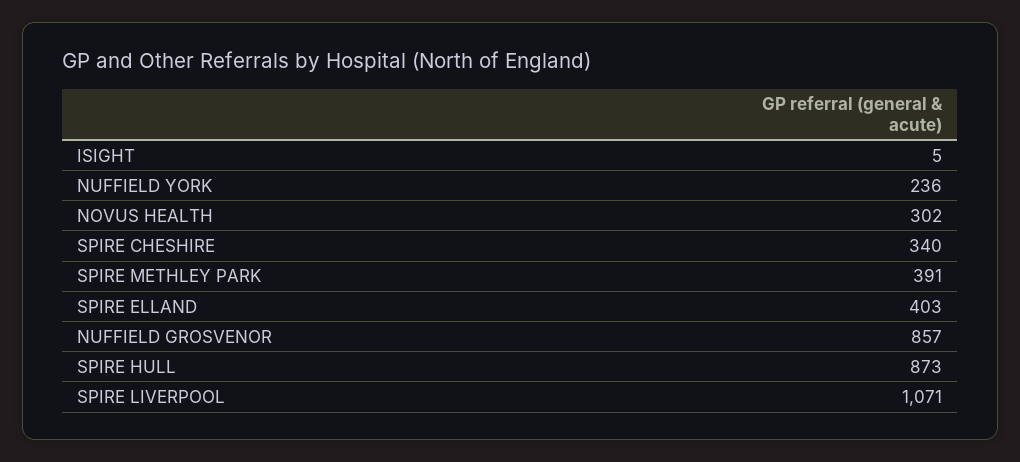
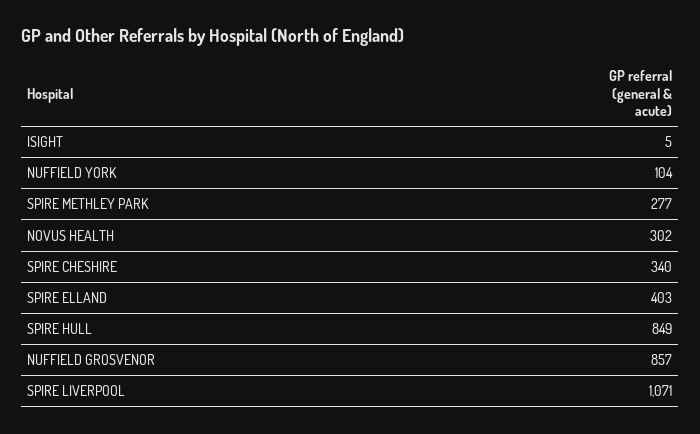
  {
    "ISIGHT": 5,
-   "NUFFIELD YORK": 236,
+   "NUFFIELD YORK": 104,
    "NOVUS HEALTH": 302,
    "SPIRE CHESHIRE": 340,
-   "SPIRE METHLEY PARK": 391,
+   "SPIRE METHLEY PARK": 277,
    "SPIRE ELLAND": 403,
    "NUFFIELD GROSVENOR": 857,
-   "SPIRE HULL": 873,
+   "SPIRE HULL": 849,
    "SPIRE LIVERPOOL": 1071
  }

